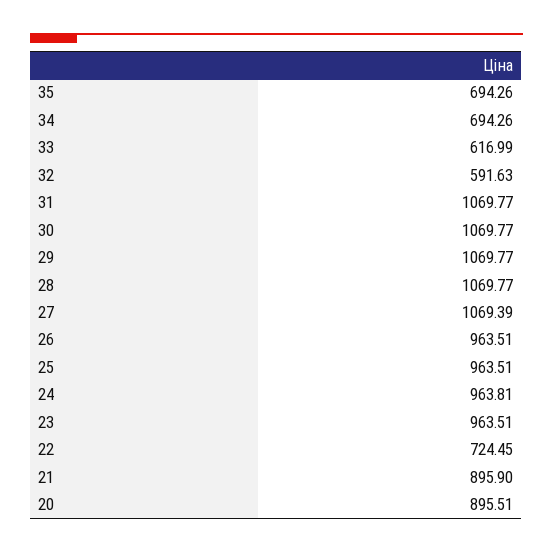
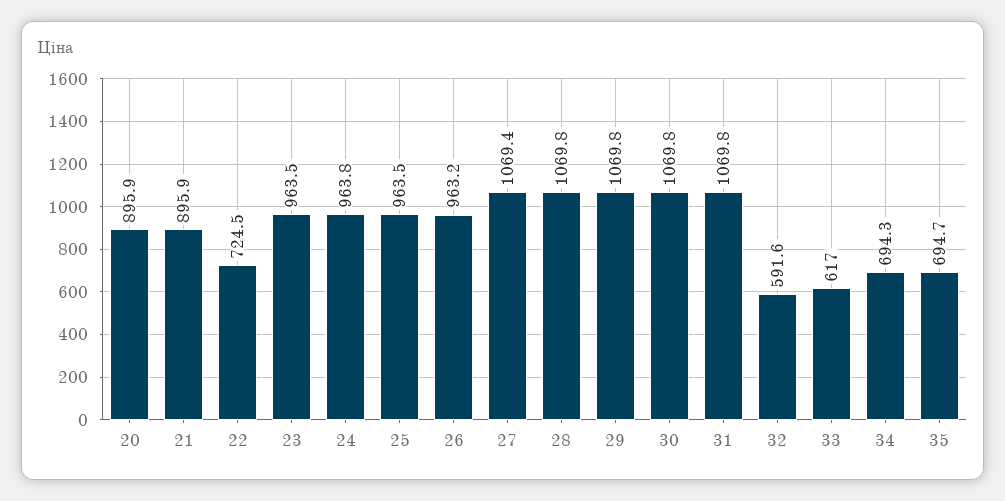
  {
-   "35": 694.26,
+   "35": 694.7,
    "34": 694.26,
    "33": 616.99,
    "32": 591.63,
    "31": 1069.77,
    "30": 1069.77,
    "29": 1069.77,
    "28": 1069.77,
    "27": 1069.39,
-   "26": 963.51,
+   "26": 963.2,
    "25": 963.51,
    "24": 963.81,
    "23": 963.51,
    "22": 724.45,
    "21": 895.9,
-   "20": 895.51
+   "20": 895.9
  }

